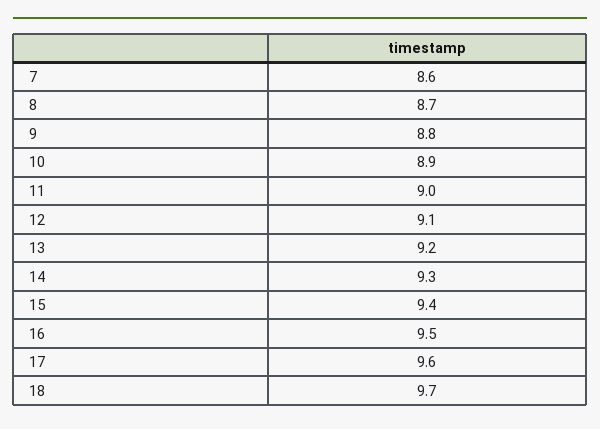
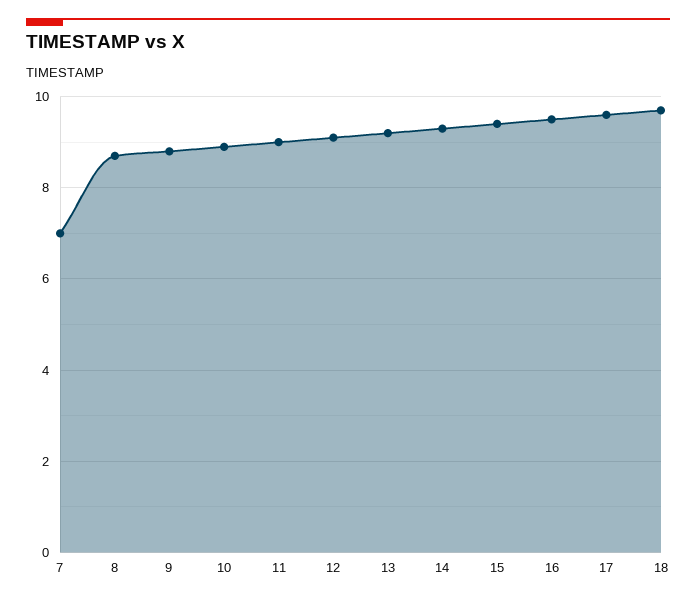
  {
-   "7": 8.6,
+   "7": 7,
    "8": 8.7,
    "9": 8.8,
    "10": 8.9,
    "11": 9,
    "12": 9.1,
    "13": 9.2,
    "14": 9.3,
    "15": 9.4,
    "16": 9.5,
    "17": 9.6,
    "18": 9.7
  }

